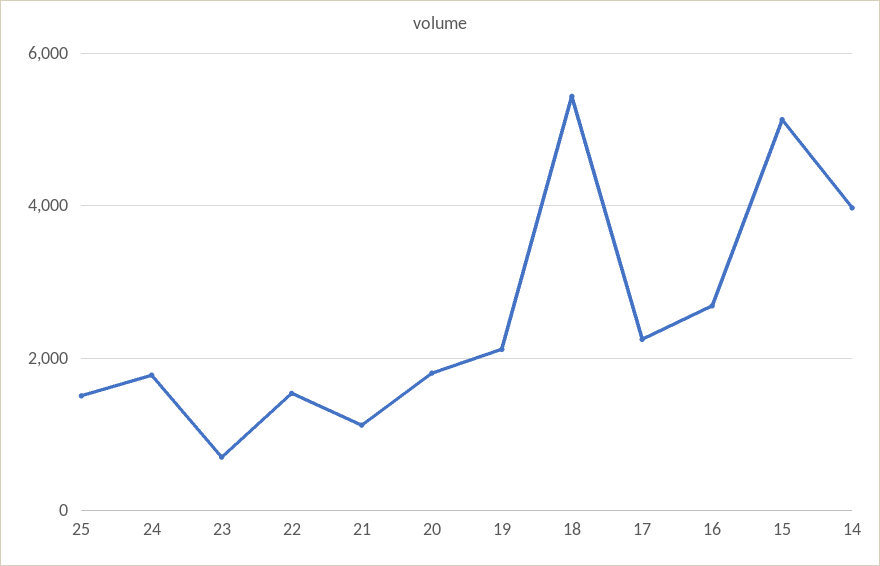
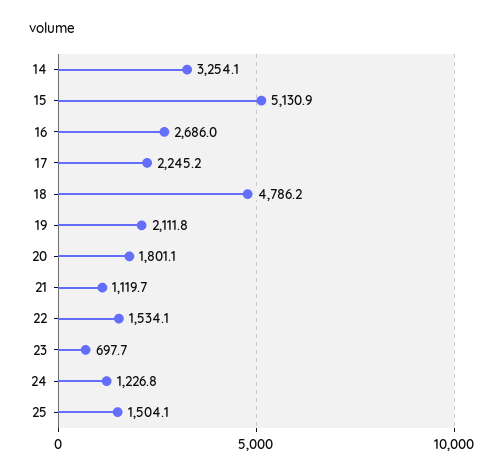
  {
    "25": 1504.1,
-   "24": 1800,
+   "24": 1226.8,
    "23": 697.7,
    "22": 1534.1,
    "21": 1119.7,
    "20": 1801.1,
    "19": 2111.8,
-   "18": 5400,
+   "18": 4786.2,
    "17": 2245.2,
    "16": 2686,
    "15": 5130.9,
-   "14": 4000
+   "14": 3254.1
  }

